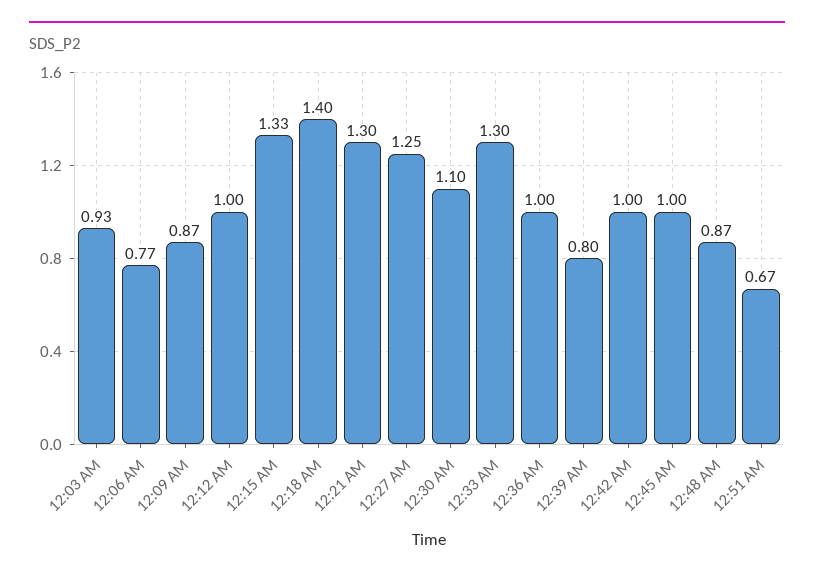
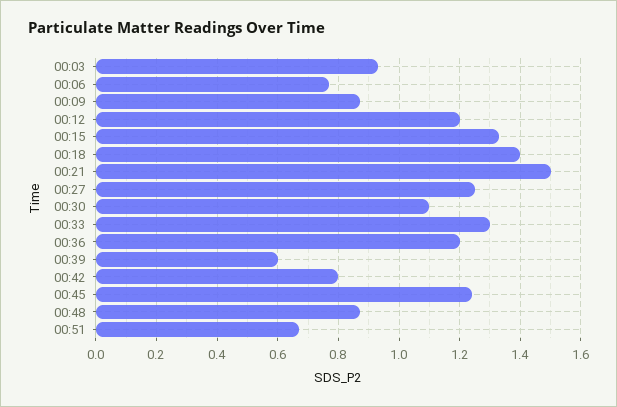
  {
    "12:03 AM": 0.93,
    "12:06 AM": 0.77,
    "12:09 AM": 0.87,
-   "12:12 AM": 1,
+   "12:12 AM": 1.2,
    "12:15 AM": 1.33,
    "12:18 AM": 1.4,
-   "12:21 AM": 1.3,
+   "12:21 AM": 1.5,
    "12:27 AM": 1.25,
    "12:30 AM": 1.1,
    "12:33 AM": 1.3,
-   "12:36 AM": 1,
+   "12:36 AM": 1.2,
-   "12:39 AM": 0.8,
+   "12:39 AM": 0.6,
-   "12:42 AM": 1,
+   "12:42 AM": 0.8,
-   "12:45 AM": 1,
+   "12:45 AM": 1.25,
    "12:48 AM": 0.87,
    "12:51 AM": 0.67
  }

